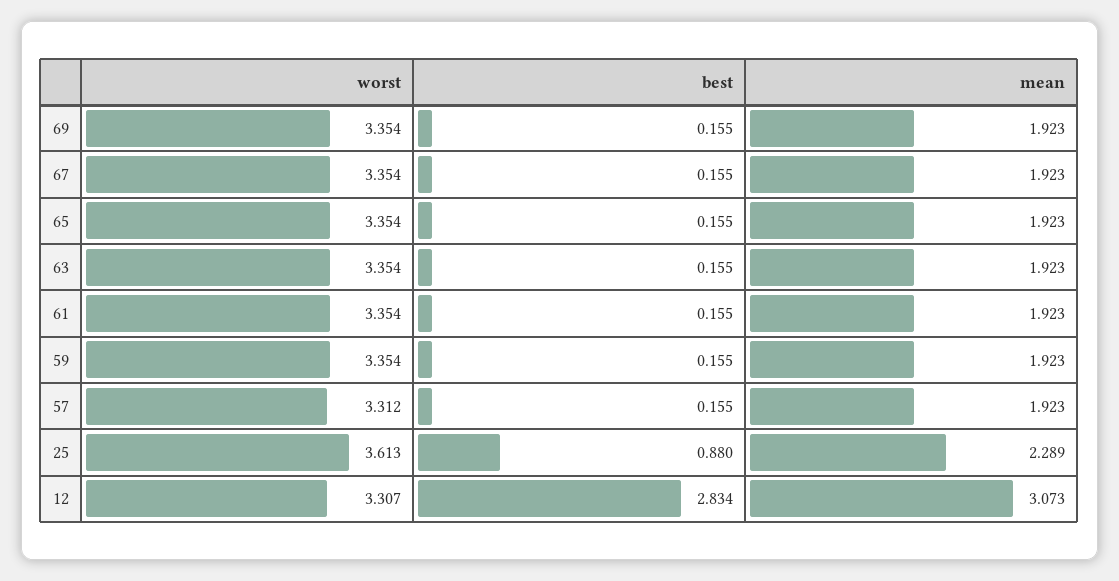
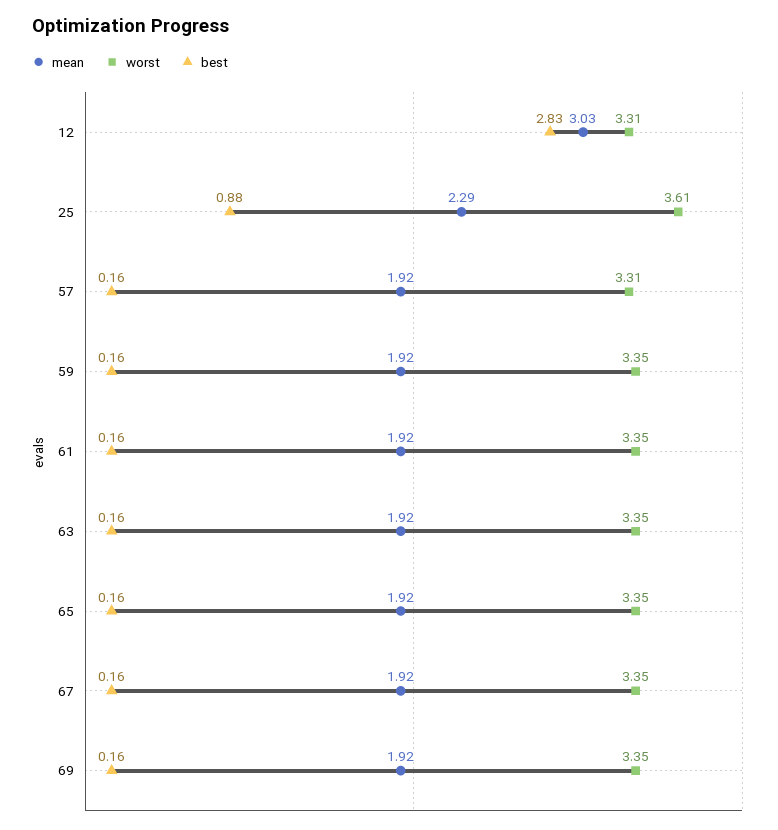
  {
    "worst": {
      "69": 3.354,
      "67": 3.354,
      "65": 3.354,
      "63": 3.354,
      "61": 3.354,
      "59": 3.354,
      "57": 3.312,
      "25": 3.613,
      "12": 3.307
    },
    "best": {
      "69": 0.155,
      "67": 0.155,
      "65": 0.155,
      "63": 0.155,
      "61": 0.155,
      "59": 0.155,
      "57": 0.155,
      "25": 0.88,
      "12": 2.834
    },
    "mean": {
      "69": 1.923,
      "67": 1.923,
      "65": 1.923,
      "63": 1.923,
      "61": 1.923,
      "59": 1.923,
      "57": 1.923,
      "25": 2.289,
-     "12": 3.073
+     "12": 3.03
    }
  }

